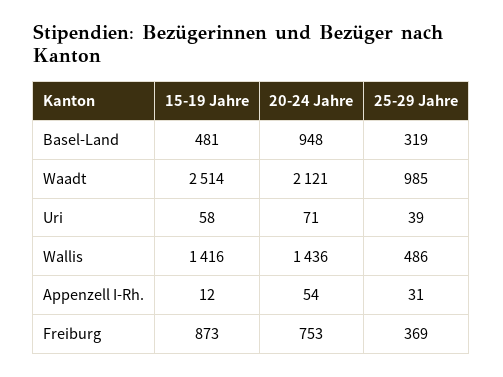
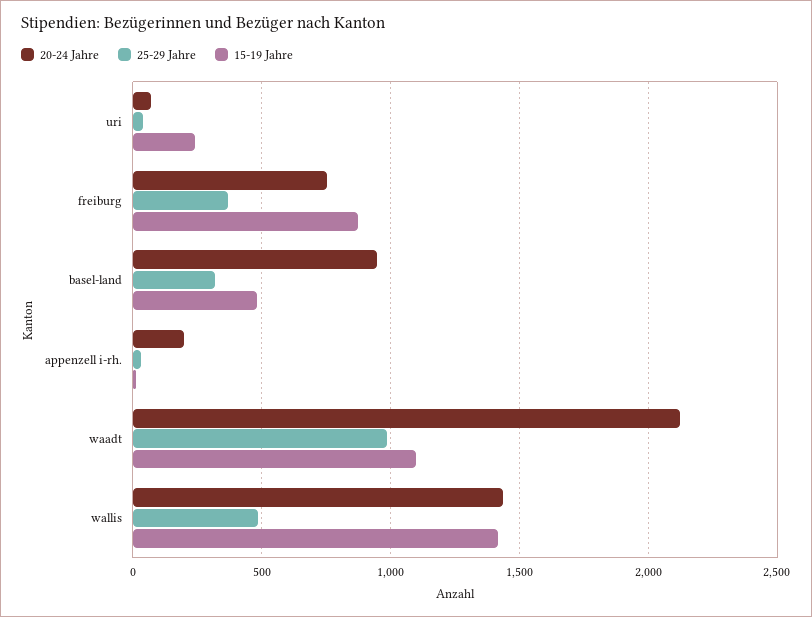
  {
    "15-19 Jahre": {
      "Basel-Land": 481,
-     "Waadt": 2514,
+     "Waadt": 1100,
-     "Uri": 58,
+     "Uri": 250,
      "Wallis": 1416,
      "Appenzell I-Rh.": 12,
      "Freiburg": 873
    },
    "20-24 Jahre": {
      "Basel-Land": 948,
      "Waadt": 2121,
      "Uri": 71,
      "Wallis": 1436,
-     "Appenzell I-Rh.": 54,
+     "Appenzell I-Rh.": 200,
      "Freiburg": 753
    },
    "25-29 Jahre": {
      "Basel-Land": 319,
      "Waadt": 985,
      "Uri": 39,
      "Wallis": 486,
      "Appenzell I-Rh.": 31,
      "Freiburg": 369
    }
  }

